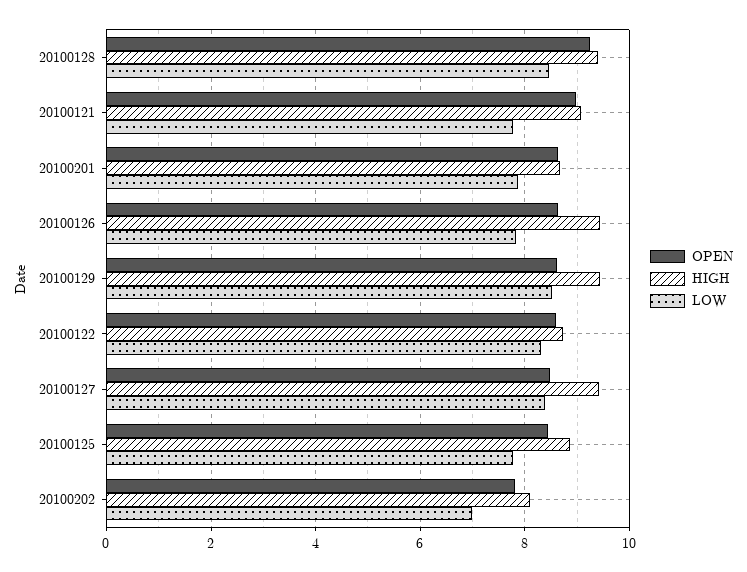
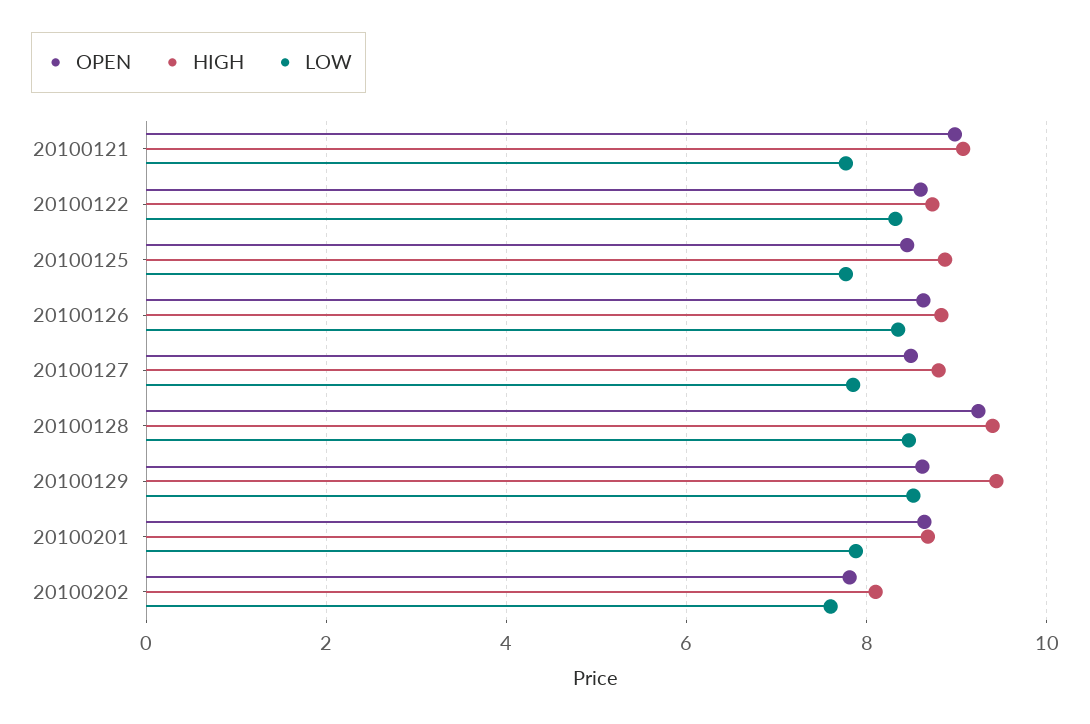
  {
    "OPEN": {
      "20100128": 9.2,
      "20100121": 9,
      "20100201": 8.6,
      "20100126": 8.6,
      "20100129": 8.6,
      "20100122": 8.6,
      "20100127": 8.4,
      "20100125": 8.4,
      "20100202": 7.8
    },
    "HIGH": {
      "20100128": 9.4,
      "20100121": 9,
      "20100201": 8.6,
-     "20100126": 9.4,
+     "20100126": 8.8,
      "20100129": 9.4,
      "20100122": 8.8,
-     "20100127": 9.4,
+     "20100127": 8.8,
      "20100125": 8.8,
      "20100202": 8.2
    },
    "LOW": {
      "20100128": 8.4,
      "20100121": 7.8,
      "20100201": 7.8,
-     "20100126": 7.8,
+     "20100126": 8.4,
      "20100129": 8.6,
      "20100122": 8.4,
-     "20100127": 8.4,
+     "20100127": 7.8,
      "20100125": 7.8,
-     "20100202": 7
+     "20100202": 7.6
    }
  }

